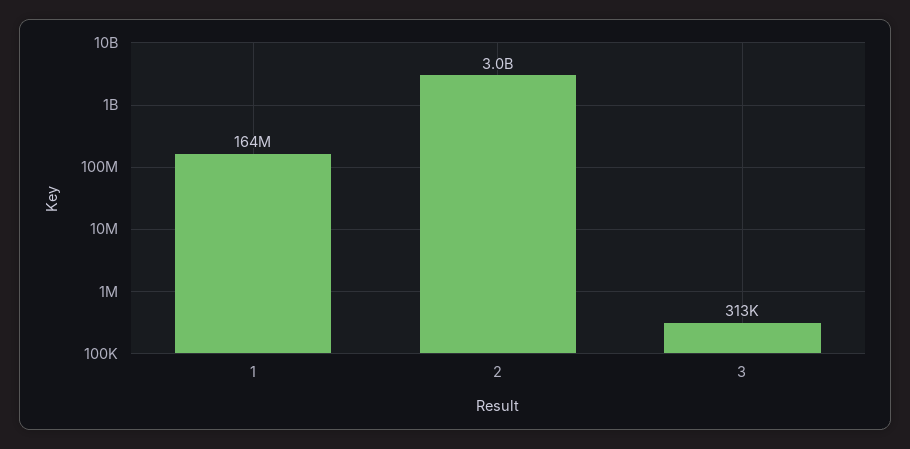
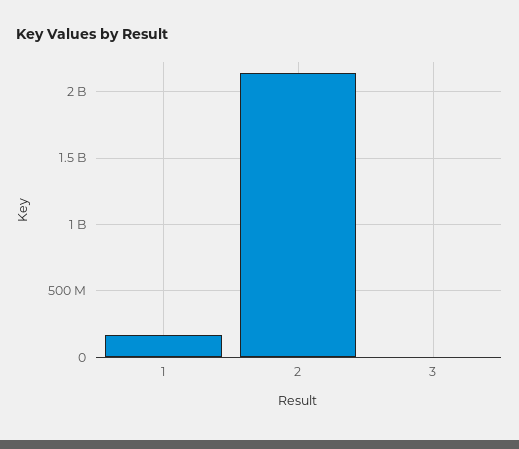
  {
    "1": 164000000,
-   "2": 3000000000,
+   "2": 2150000000,
    "3": 313000
  }

